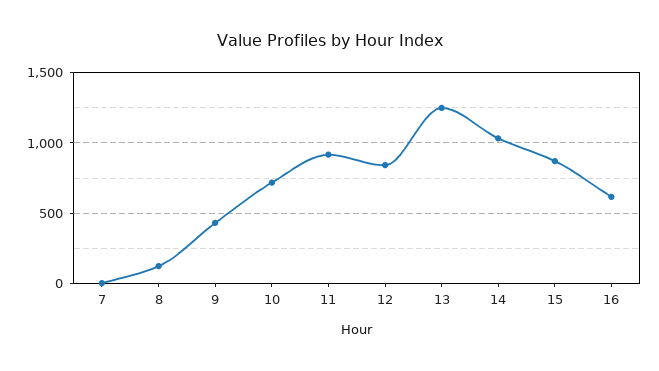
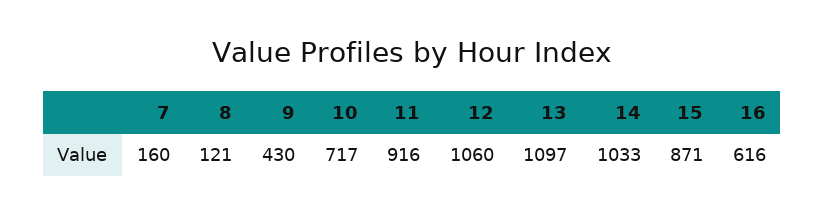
  {
-   "7": 0,
+   "7": 160,
    "8": 121,
    "9": 430,
    "10": 717,
    "11": 916,
-   "12": 850,
+   "12": 1060,
-   "13": 1250,
+   "13": 1097,
    "14": 1033,
    "15": 871,
    "16": 616
  }

